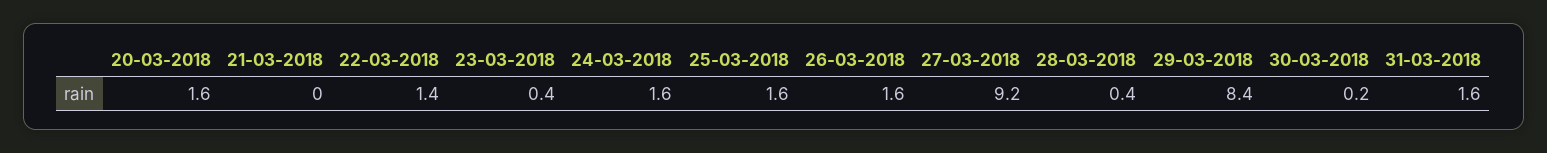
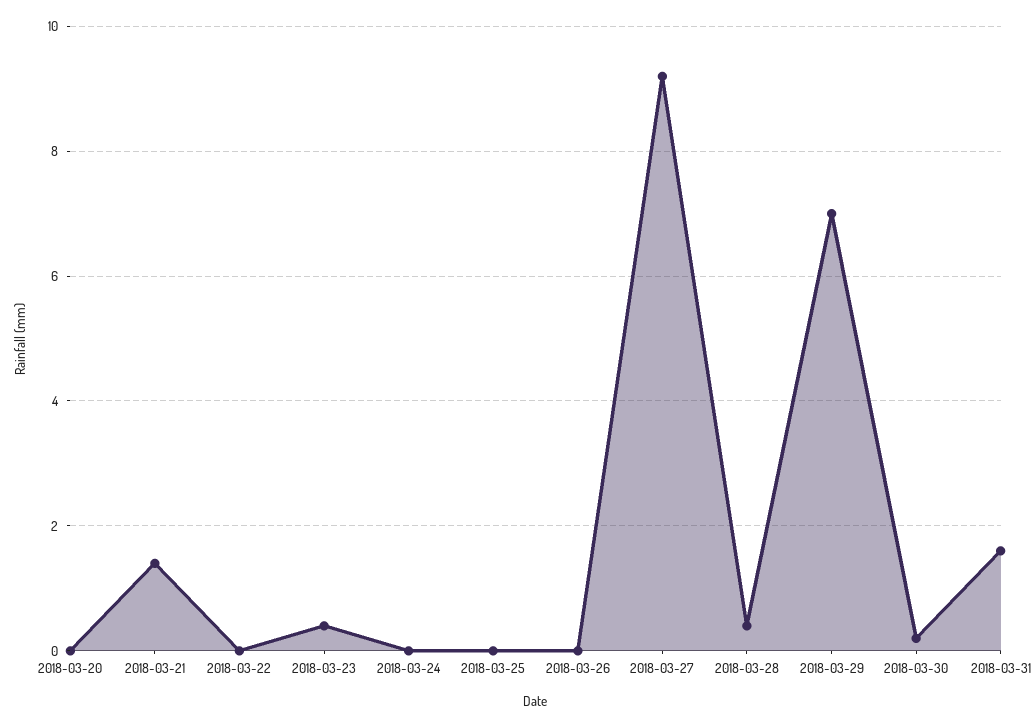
  {
-   "20-03-2018": 1.6,
+   "20-03-2018": 0,
-   "21-03-2018": 0,
+   "21-03-2018": 1.5,
-   "22-03-2018": 1.4,
+   "22-03-2018": 0,
    "23-03-2018": 0.4,
-   "24-03-2018": 1.6,
+   "24-03-2018": 0,
-   "25-03-2018": 1.6,
+   "25-03-2018": 0,
-   "26-03-2018": 1.6,
+   "26-03-2018": 0,
    "27-03-2018": 9.2,
    "28-03-2018": 0.4,
-   "29-03-2018": 8.4,
+   "29-03-2018": 7,
    "30-03-2018": 0.2,
    "31-03-2018": 1.6
  }

